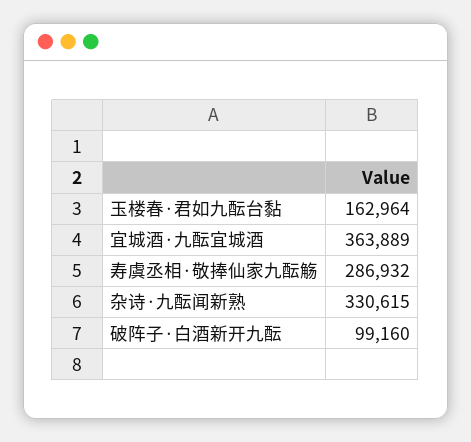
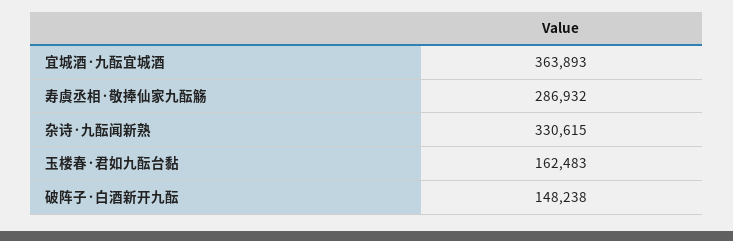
  {
-   "玉楼春·君如九酝台黏": 162964,
+   "玉楼春·君如九酝台黏": 162483,
-   "宜城酒·九酝宜城酒": 363889,
+   "宜城酒·九酝宜城酒": 363893,
    "寿虞丞相·敬捧仙家九酝觞": 286932,
    "杂诗·九酝闻新熟": 330615,
-   "破阵子·白酒新开九酝": 99160
+   "破阵子·白酒新开九酝": 148238
  }

